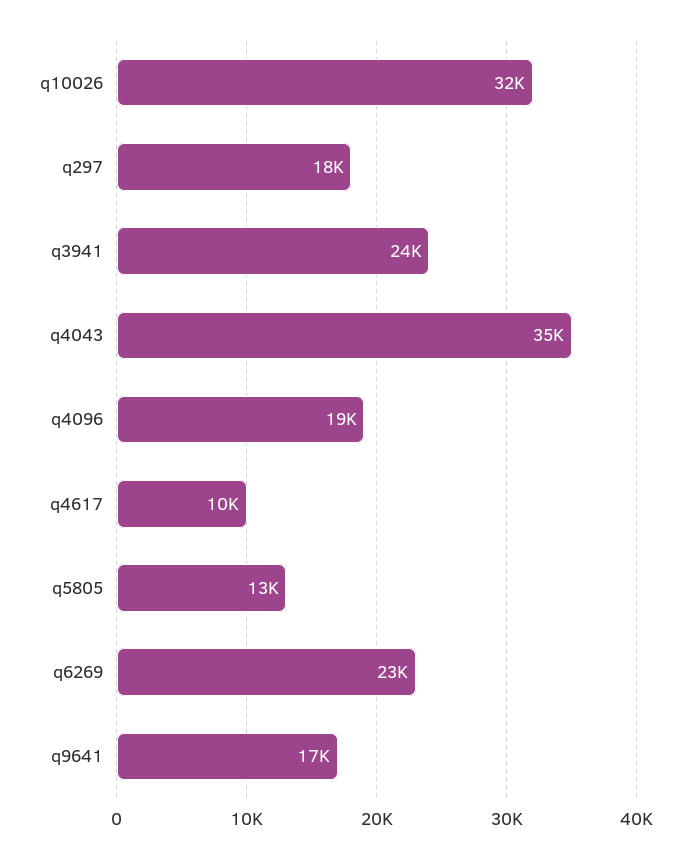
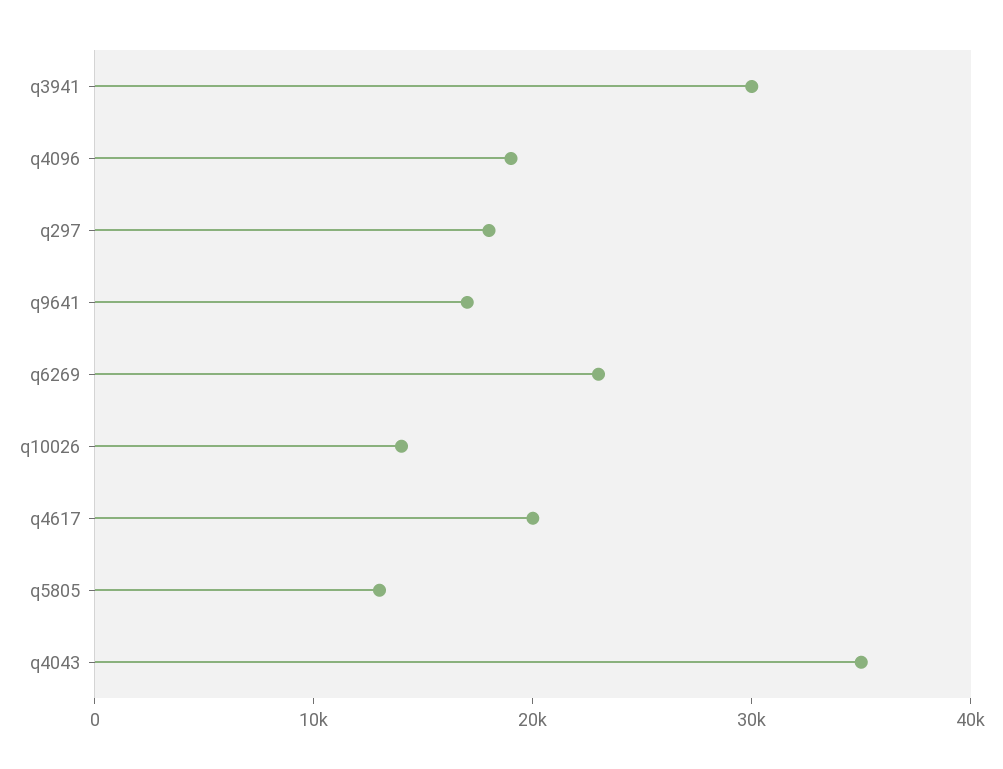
  {
-   "q10026": 32000,
+   "q10026": 14000,
    "q297": 18000,
-   "q3941": 24000,
+   "q3941": 30000,
    "q4043": 35000,
    "q4096": 19000,
-   "q4617": 10000,
+   "q4617": 20000,
    "q5805": 13000,
    "q6269": 23000,
    "q9641": 17000
  }

